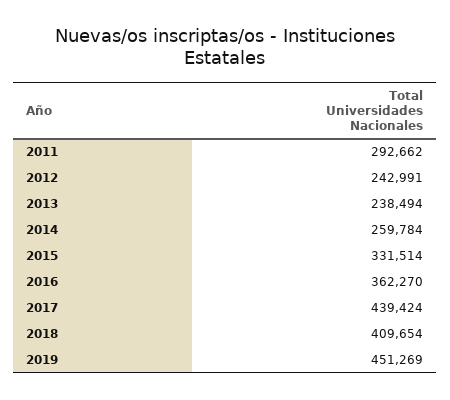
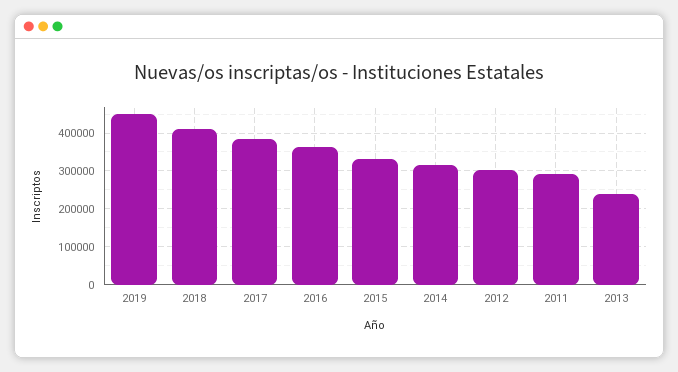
  {
    "2011": 292662,
-   "2012": 242991,
+   "2012": 300000,
    "2013": 238494,
-   "2014": 259784,
+   "2014": 320000,
    "2015": 331514,
    "2016": 362270,
-   "2017": 439424,
+   "2017": 380000,
    "2018": 409654,
    "2019": 451269
  }

